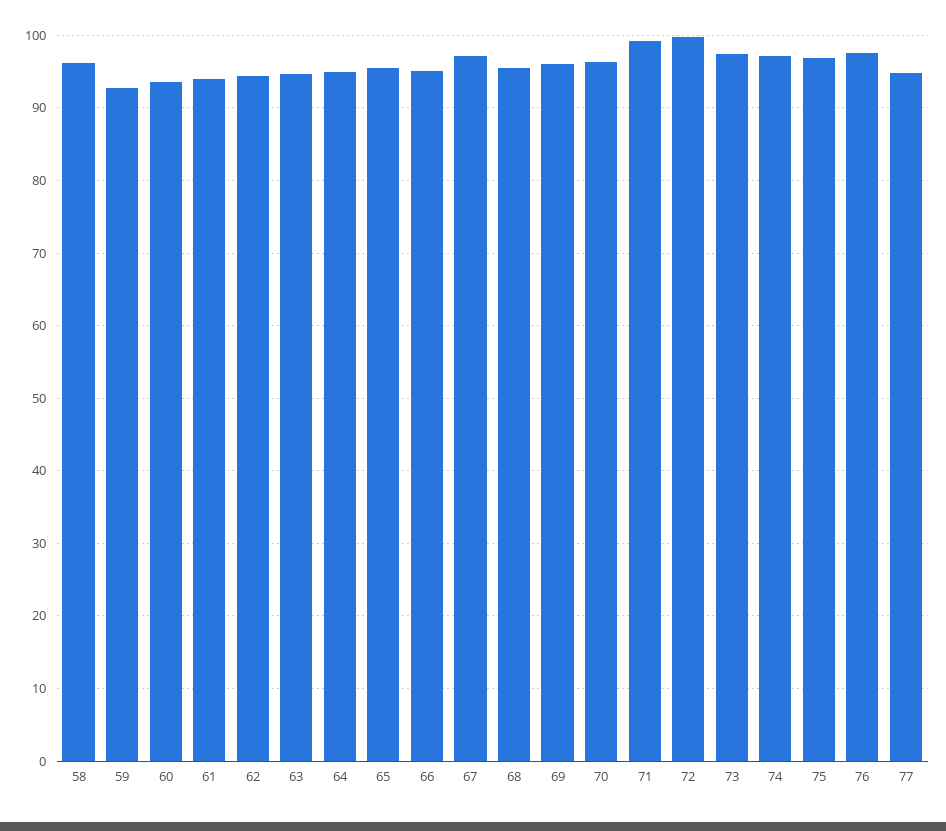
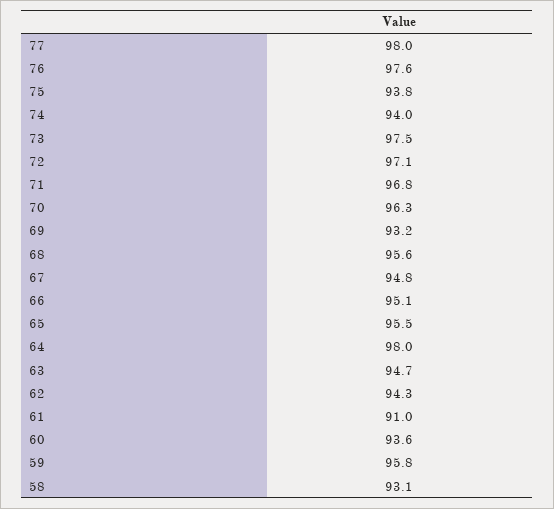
  {
-   "58": 96,
+   "58": 93.1,
-   "59": 93,
+   "59": 95.8,
    "60": 93.6,
-   "61": 94,
+   "61": 91,
    "62": 94.3,
    "63": 94.7,
-   "64": 95,
+   "64": 98,
    "65": 95.5,
    "66": 95.1,
-   "67": 97,
+   "67": 94.8,
    "68": 95.6,
-   "69": 96,
+   "69": 93.2,
    "70": 96.3,
-   "71": 99,
+   "71": 96.8,
-   "72": 100,
+   "72": 97.1,
    "73": 97.5,
-   "74": 97,
+   "74": 94,
-   "75": 97,
+   "75": 93.8,
    "76": 97.6,
-   "77": 95
+   "77": 98
  }

